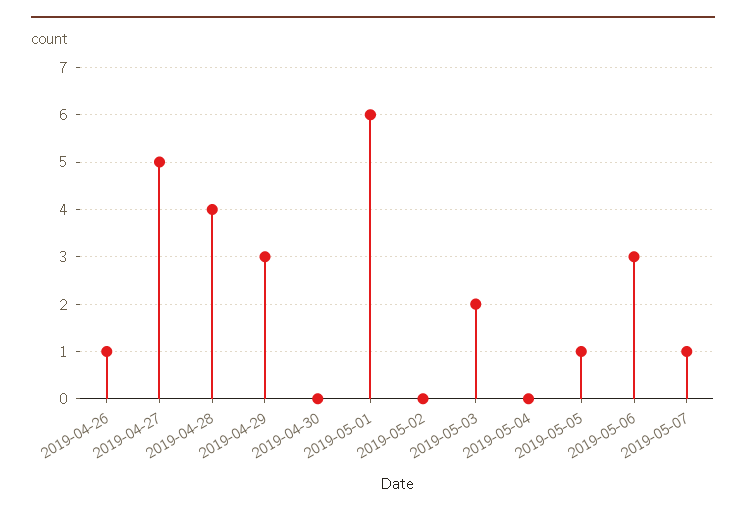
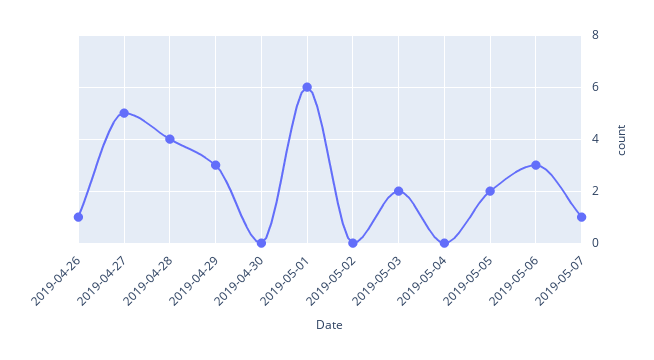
  {
    "2019-04-26": 1,
    "2019-04-27": 5,
    "2019-04-28": 4,
    "2019-04-29": 3,
    "2019-04-30": 0,
    "2019-05-01": 6,
    "2019-05-02": 0,
    "2019-05-03": 2,
    "2019-05-04": 0,
-   "2019-05-05": 1,
+   "2019-05-05": 2,
    "2019-05-06": 3,
    "2019-05-07": 1
  }

